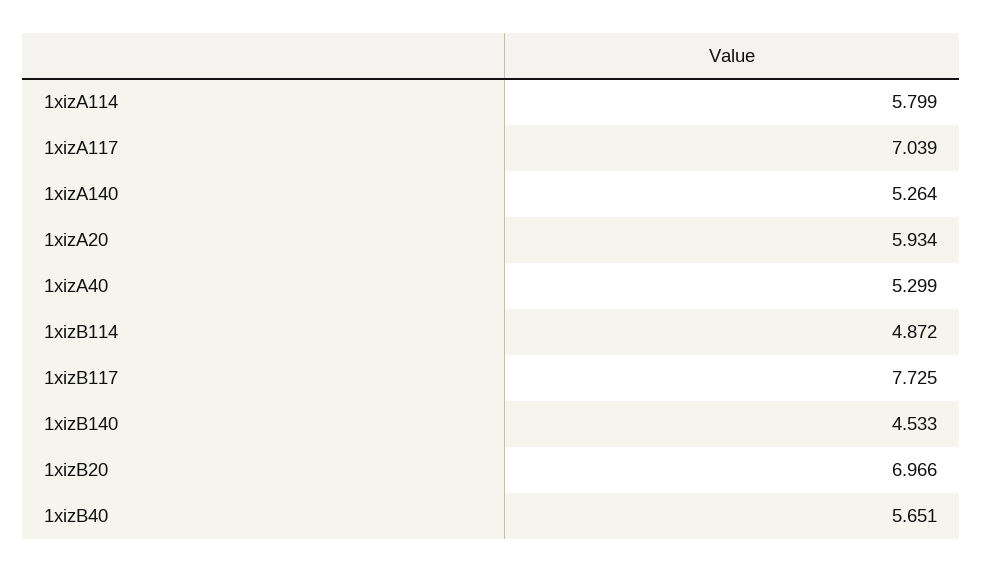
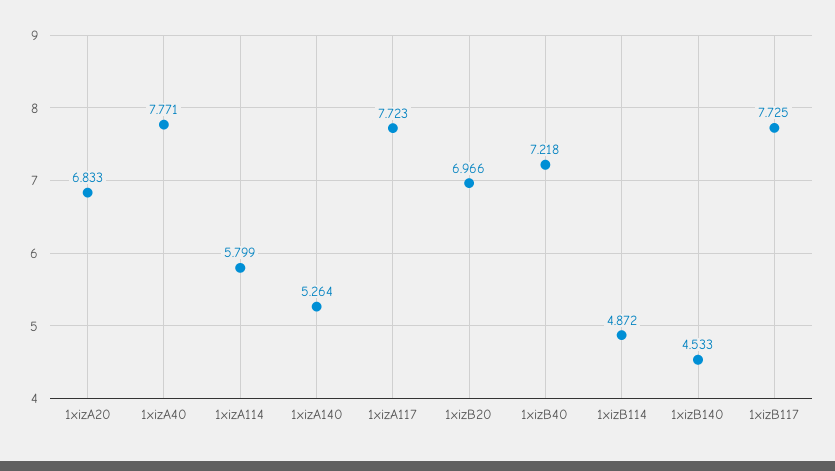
  {
    "1xizA114": 5.799,
-   "1xizA117": 7.039,
+   "1xizA117": 7.723,
    "1xizA140": 5.264,
-   "1xizA20": 5.934,
+   "1xizA20": 6.833,
-   "1xizA40": 5.299,
+   "1xizA40": 7.771,
    "1xizB114": 4.872,
    "1xizB117": 7.725,
    "1xizB140": 4.533,
    "1xizB20": 6.966,
-   "1xizB40": 5.651
+   "1xizB40": 7.218
  }

